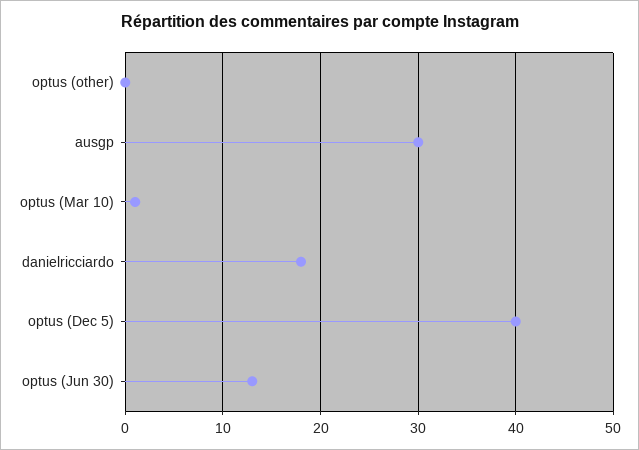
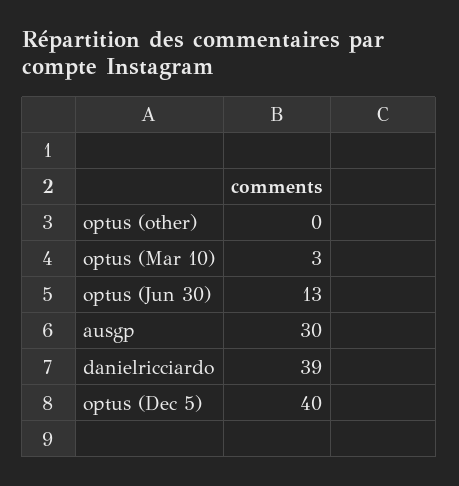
  {
    "optus (other)": 0,
    "ausgp": 30,
-   "optus (Mar 10)": 1,
+   "optus (Mar 10)": 3,
-   "danielricciardo": 18,
+   "danielricciardo": 39,
    "optus (Dec 5)": 40,
    "optus (Jun 30)": 13
  }

